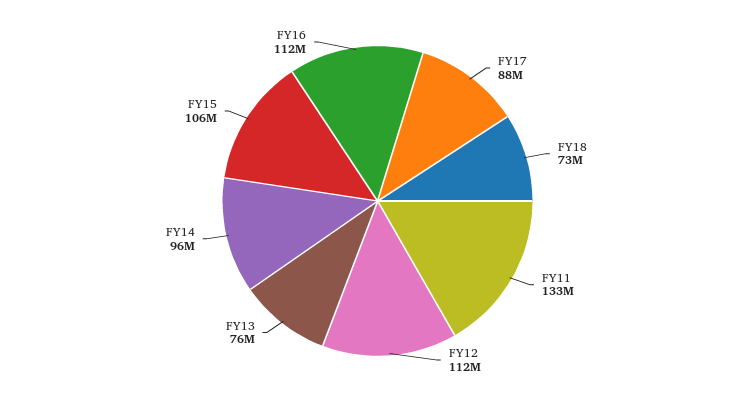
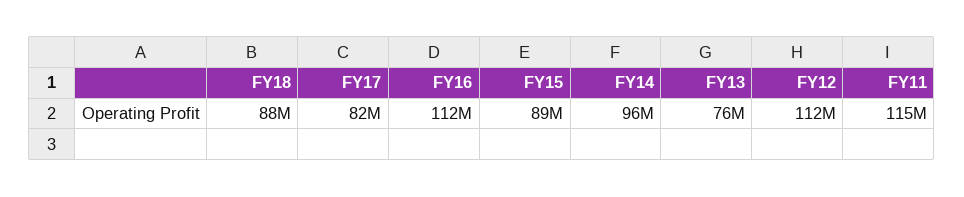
  {
-   "FY17": 88000000,
+   "FY17": 82000000,
-   "FY18": 73000000,
+   "FY18": 88000000,
-   "FY11": 133000000,
+   "FY11": 115000000,
    "FY12": 112000000,
    "FY13": 76000000,
    "FY14": 96000000,
-   "FY15": 106000000,
+   "FY15": 89000000,
    "FY16": 112000000
  }

